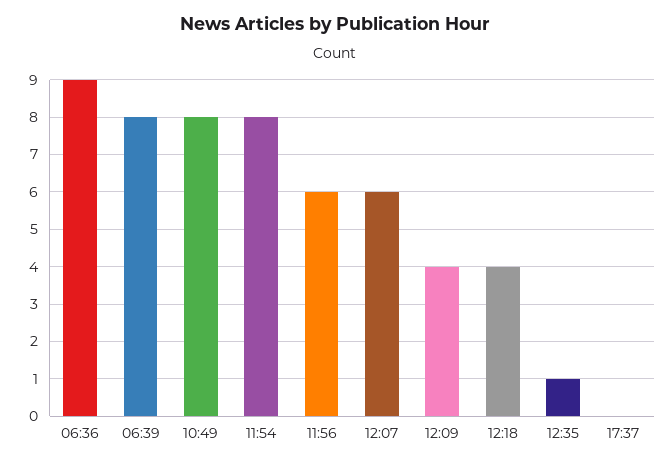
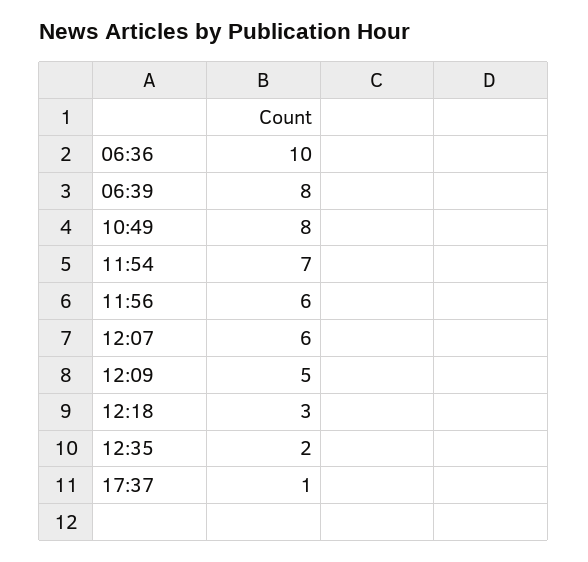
  {
-   "06:36": 9,
+   "06:36": 10,
    "06:39": 8,
    "10:49": 8,
-   "11:54": 8,
+   "11:54": 7,
    "11:56": 6,
    "12:07": 6,
-   "12:09": 4,
+   "12:09": 5,
-   "12:18": 4,
+   "12:18": 3,
-   "12:35": 1,
+   "12:35": 2,
-   "17:37": 0
+   "17:37": 1
  }

